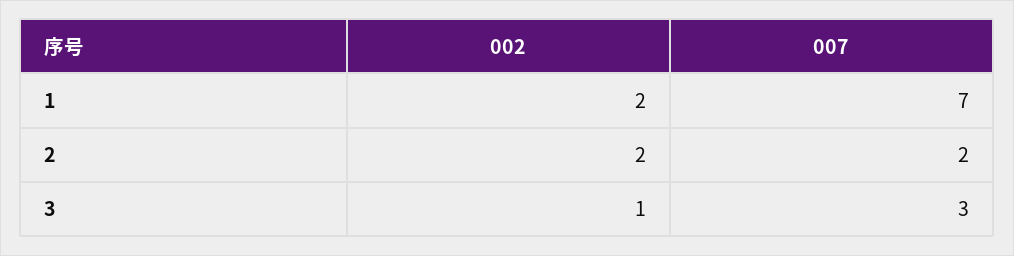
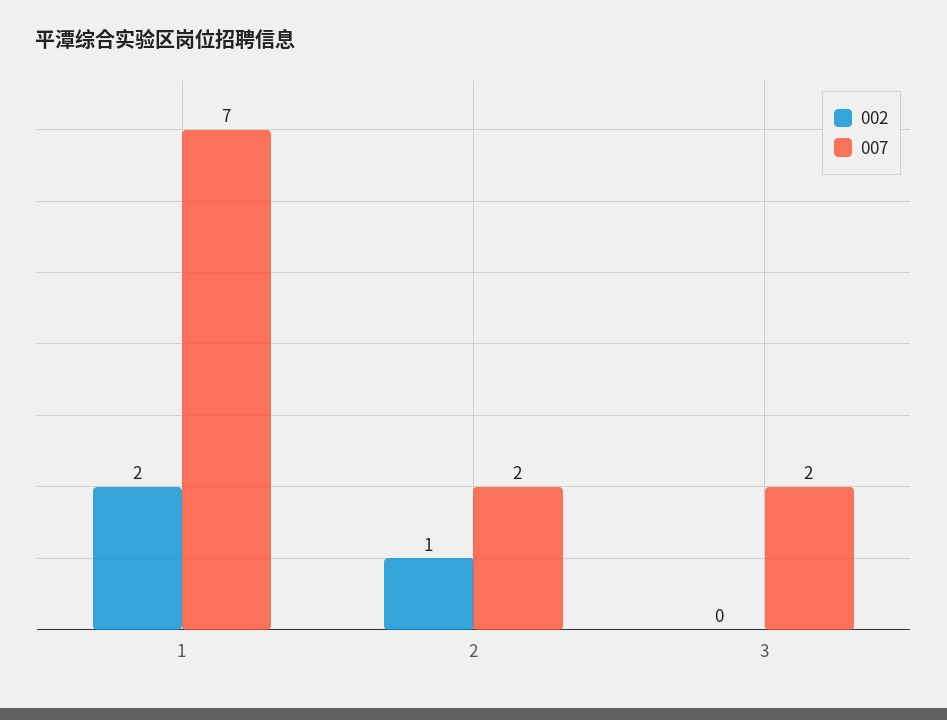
  {
    "002": {
      "1": 2,
-     "2": 2,
+     "2": 1,
-     "3": 1
+     "3": 0
    },
    "007": {
      "1": 7,
      "2": 2,
-     "3": 3
+     "3": 2
    }
  }

